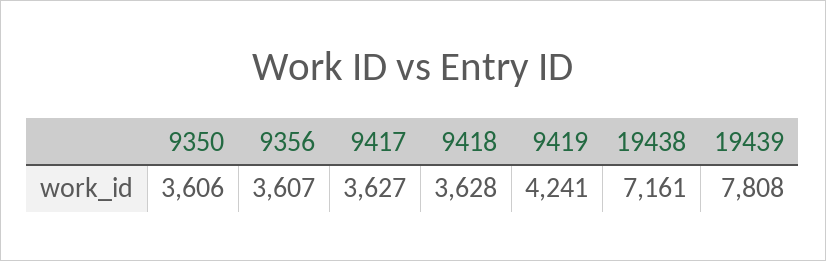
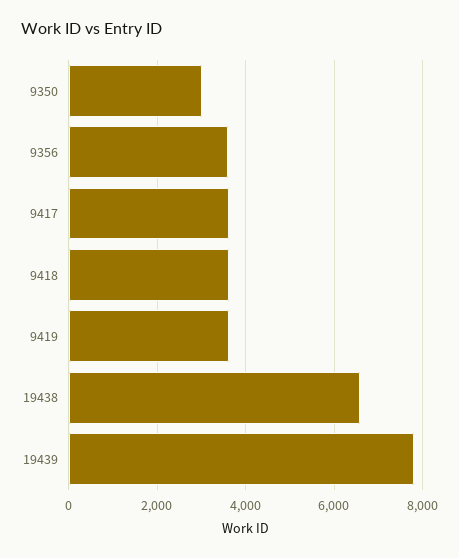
  {
-   "9350": 3606,
+   "9350": 3000,
    "9356": 3607,
    "9417": 3627,
    "9418": 3628,
-   "9419": 4241,
+   "9419": 3600,
-   "19438": 7161,
+   "19438": 6600,
    "19439": 7808
  }

